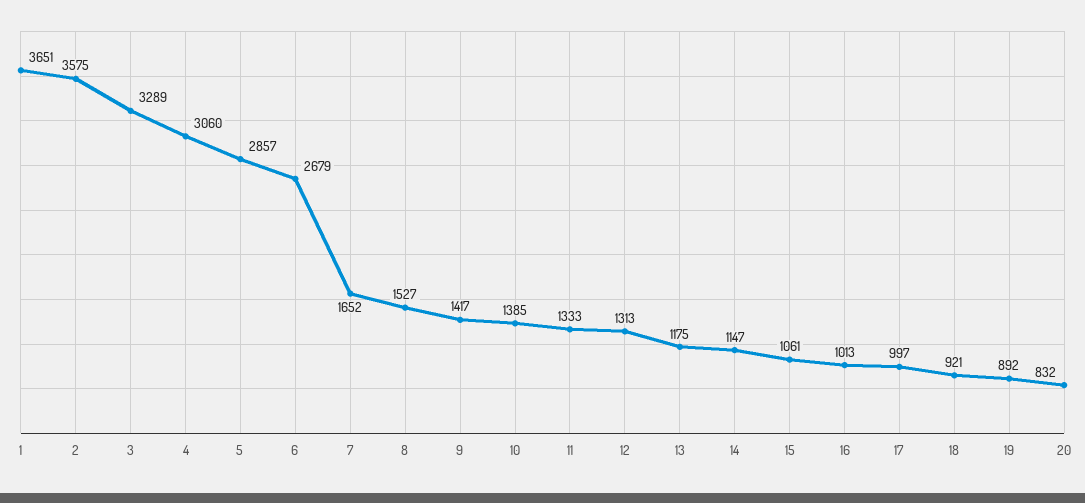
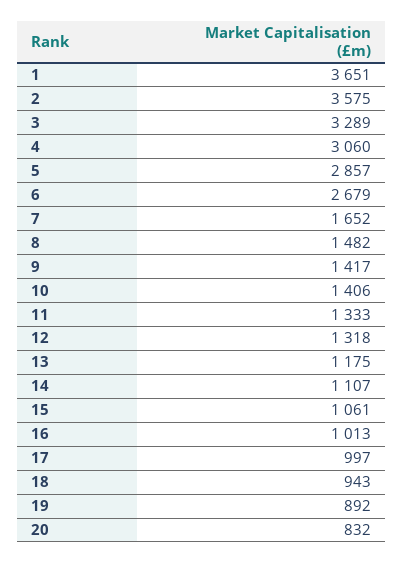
  {
    "1": 3651,
    "2": 3575,
    "3": 3289,
    "4": 3060,
    "5": 2857,
    "6": 2679,
    "7": 1652,
-   "8": 1527,
+   "8": 1482,
    "9": 1417,
-   "10": 1385,
+   "10": 1406,
    "11": 1333,
-   "12": 1313,
+   "12": 1318,
    "13": 1175,
-   "14": 1147,
+   "14": 1107,
    "15": 1061,
    "16": 1013,
    "17": 997,
-   "18": 921,
+   "18": 943,
    "19": 892,
    "20": 832
  }

